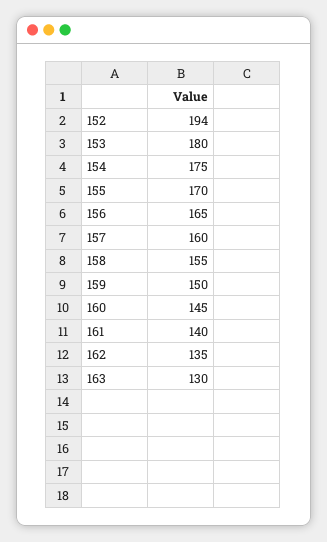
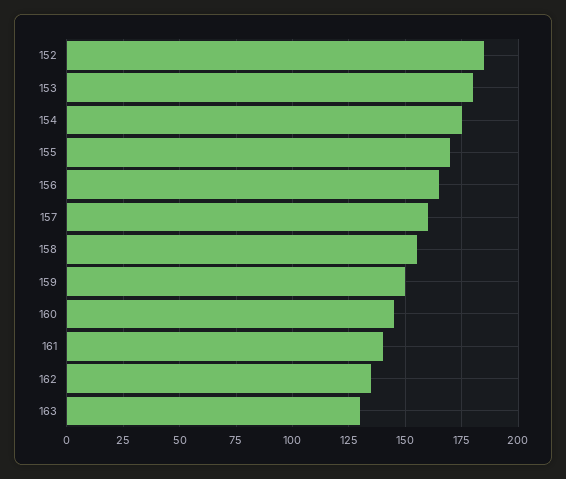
  {
-   "152": 194,
+   "152": 185,
    "153": 180,
    "154": 175,
    "155": 170,
    "156": 165,
    "157": 160,
    "158": 155,
    "159": 150,
    "160": 145,
    "161": 140,
    "162": 135,
    "163": 130
  }

